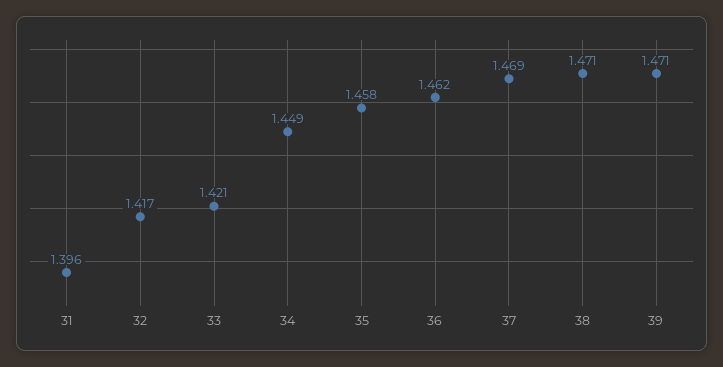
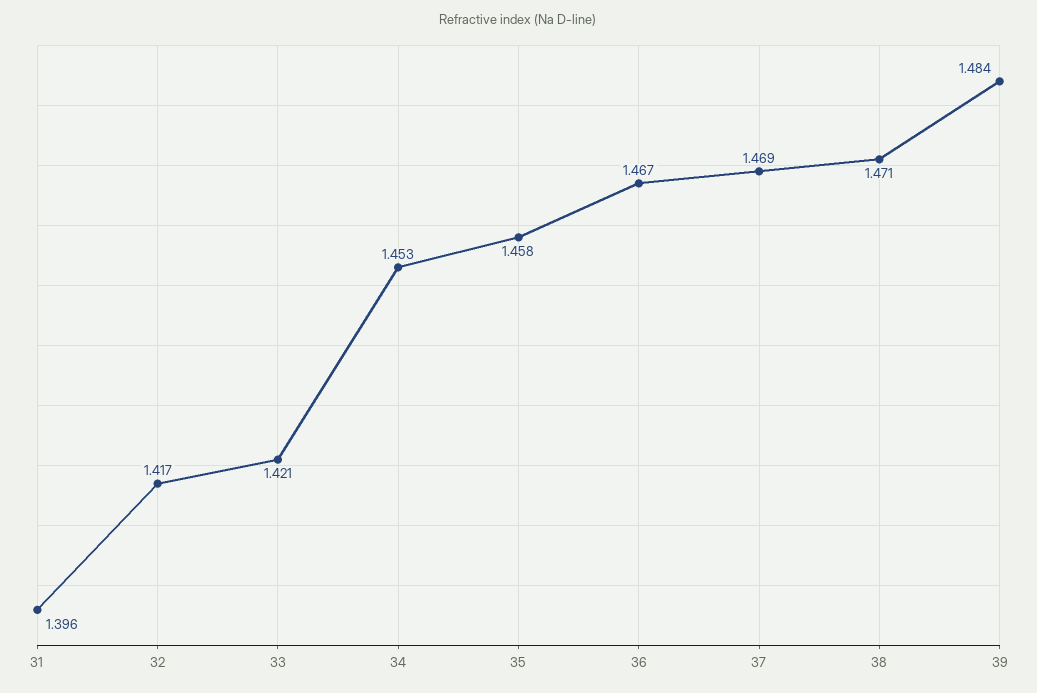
  {
    "31": 1.396,
    "32": 1.417,
    "33": 1.421,
-   "34": 1.449,
+   "34": 1.453,
    "35": 1.458,
-   "36": 1.462,
+   "36": 1.467,
    "37": 1.469,
    "38": 1.471,
-   "39": 1.471
+   "39": 1.484
  }

